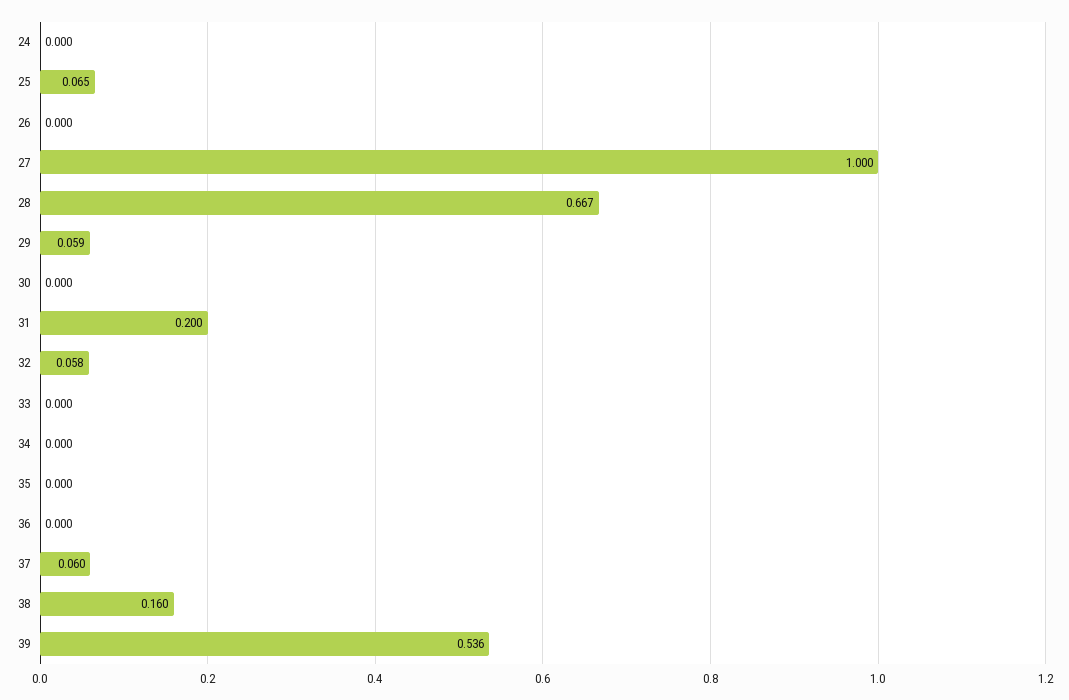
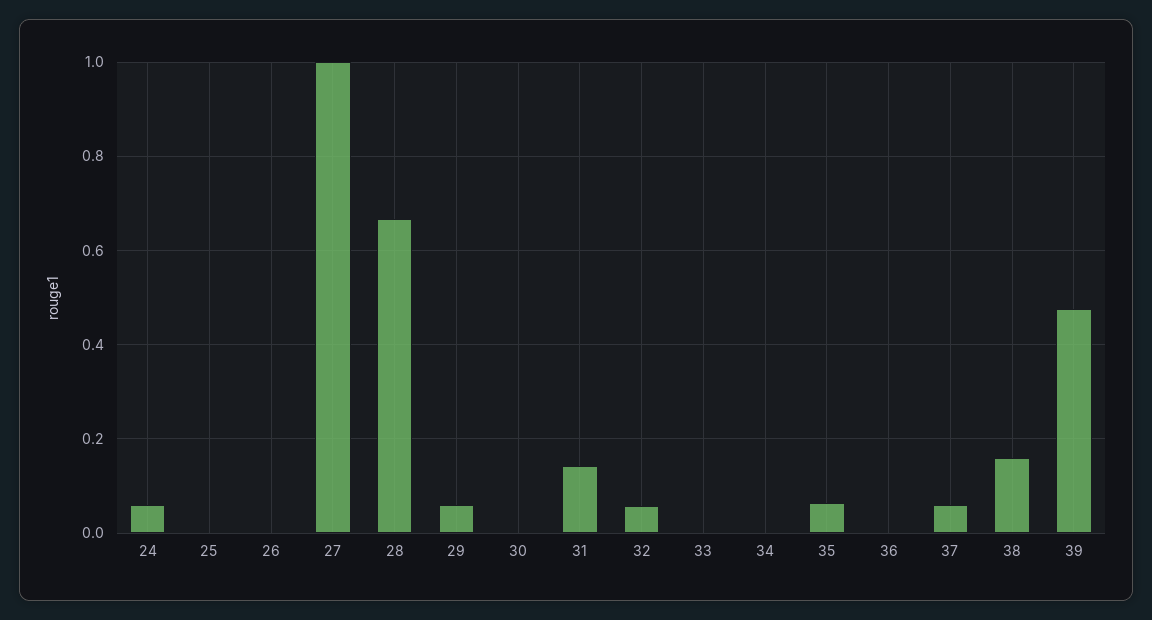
  {
-   "24": 0,
+   "24": 0.06,
-   "25": 0.065,
+   "25": 0,
    "26": 0,
    "27": 1,
    "28": 0.667,
    "29": 0.059,
    "30": 0,
-   "31": 0.2,
+   "31": 0.14,
    "32": 0.058,
    "33": 0,
    "34": 0,
-   "35": 0,
+   "35": 0.06,
    "36": 0,
    "37": 0.06,
    "38": 0.16,
-   "39": 0.536
+   "39": 0.48
  }

